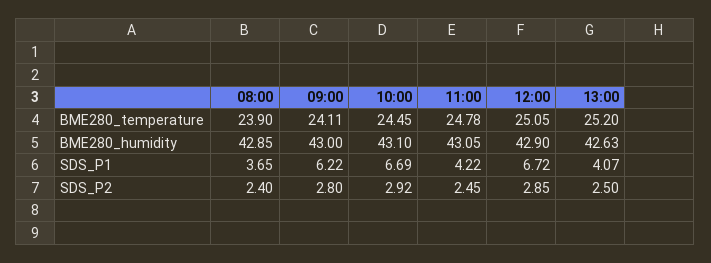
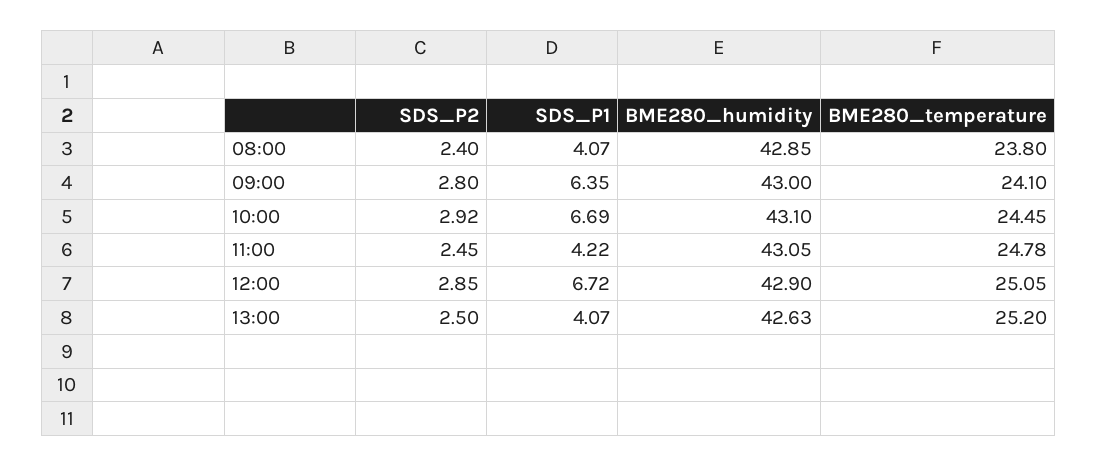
  {
    "08:00": {
-     "BME280_temperature": 23.9,
+     "BME280_temperature": 23.8,
      "BME280_humidity": 42.85,
-     "SDS_P1": 3.65,
+     "SDS_P1": 4.07,
      "SDS_P2": 2.4
    },
    "09:00": {
-     "BME280_temperature": 24.11,
+     "BME280_temperature": 24.1,
      "BME280_humidity": 43,
-     "SDS_P1": 6.22,
+     "SDS_P1": 6.35,
      "SDS_P2": 2.8
    },
    "10:00": {
      "BME280_temperature": 24.45,
      "BME280_humidity": 43.1,
      "SDS_P1": 6.69,
      "SDS_P2": 2.92
    },
    "11:00": {
      "BME280_temperature": 24.78,
      "BME280_humidity": 43.05,
      "SDS_P1": 4.22,
      "SDS_P2": 2.45
    },
    "12:00": {
      "BME280_temperature": 25.05,
      "BME280_humidity": 42.9,
      "SDS_P1": 6.72,
      "SDS_P2": 2.85
    },
    "13:00": {
      "BME280_temperature": 25.2,
      "BME280_humidity": 42.63,
      "SDS_P1": 4.07,
      "SDS_P2": 2.5
    }
  }

